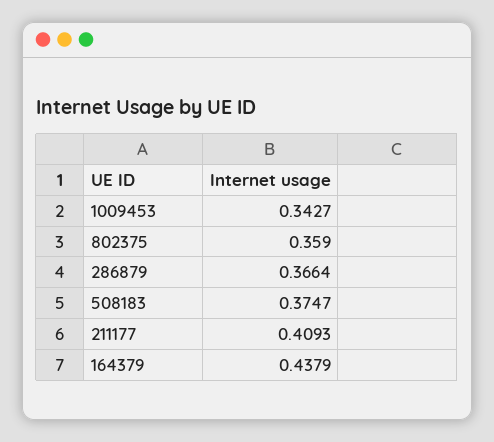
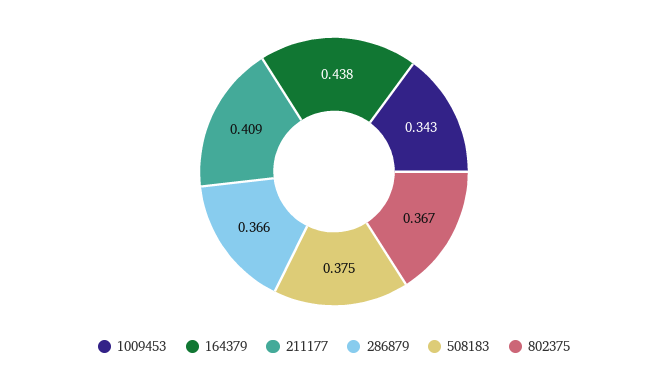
  {
    "1009453": 0.3427,
-   "802375": 0.359,
+   "802375": 0.367,
    "286879": 0.3664,
    "508183": 0.3747,
    "211177": 0.4093,
    "164379": 0.4379
  }

